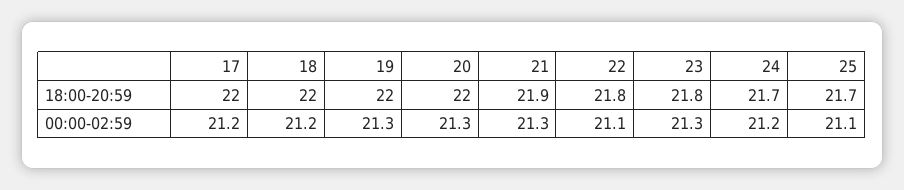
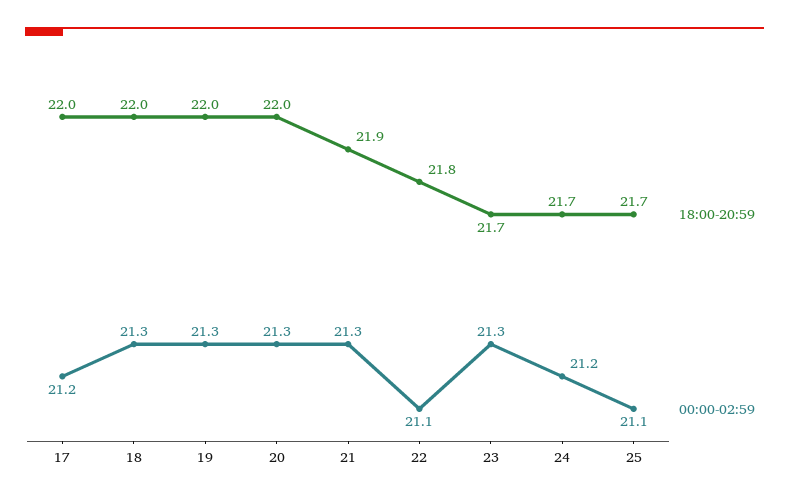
  {
    "18:00-20:59": {
      "17": 22,
      "18": 22,
      "19": 22,
      "20": 22,
      "21": 21.9,
      "22": 21.8,
-     "23": 21.8,
+     "23": 21.7,
      "24": 21.7,
      "25": 21.7
    },
    "00:00-02:59": {
      "17": 21.2,
-     "18": 21.2,
+     "18": 21.3,
      "19": 21.3,
      "20": 21.3,
      "21": 21.3,
      "22": 21.1,
      "23": 21.3,
      "24": 21.2,
      "25": 21.1
    }
  }

